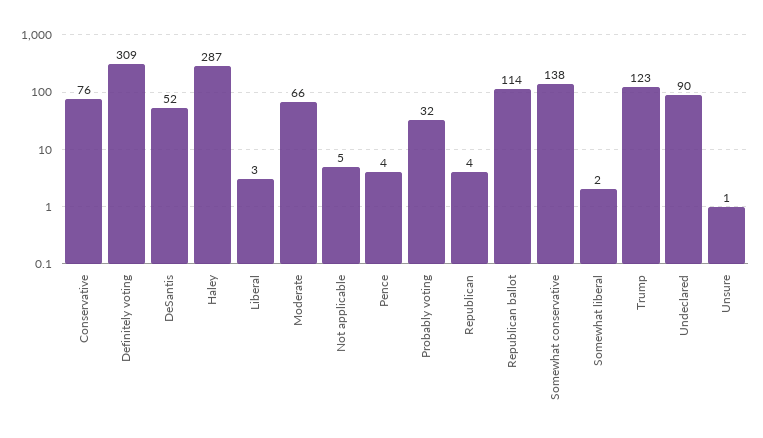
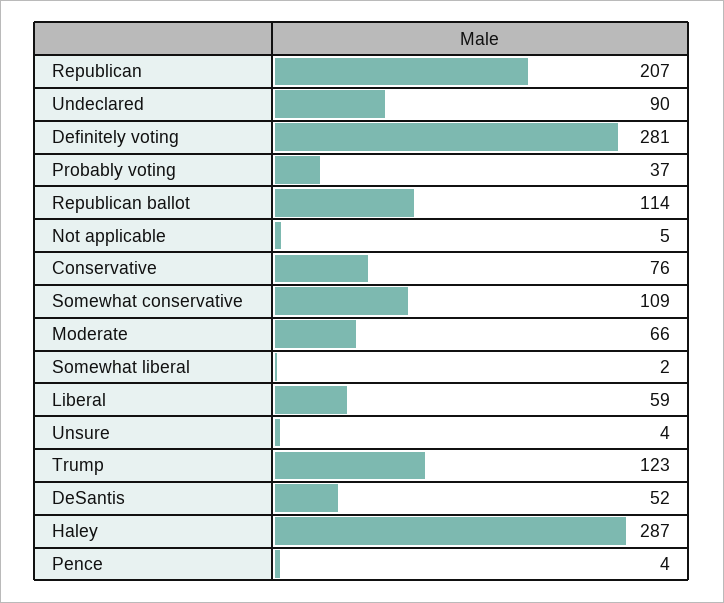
  {
    "Conservative": 76,
-   "Definitely voting": 309,
+   "Definitely voting": 281,
    "DeSantis": 52,
    "Haley": 287,
-   "Liberal": 3,
+   "Liberal": 59,
    "Moderate": 66,
    "Not applicable": 5,
    "Pence": 4,
-   "Probably voting": 32,
+   "Probably voting": 37,
-   "Republican": 4,
+   "Republican": 207,
    "Republican ballot": 114,
-   "Somewhat conservative": 138,
+   "Somewhat conservative": 109,
    "Somewhat liberal": 2,
    "Trump": 123,
    "Undeclared": 90,
-   "Unsure": 1
+   "Unsure": 4
  }

